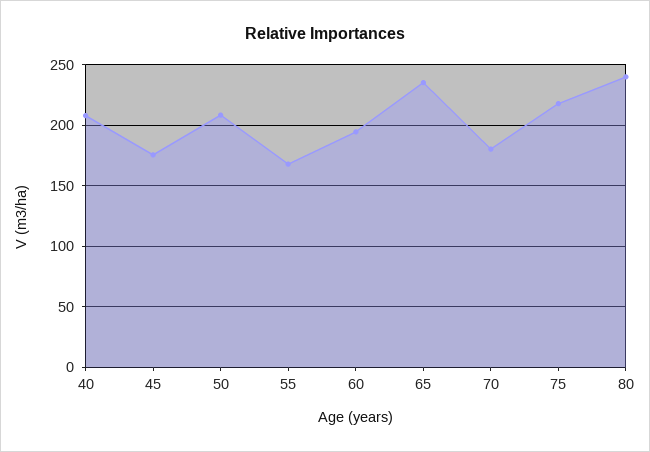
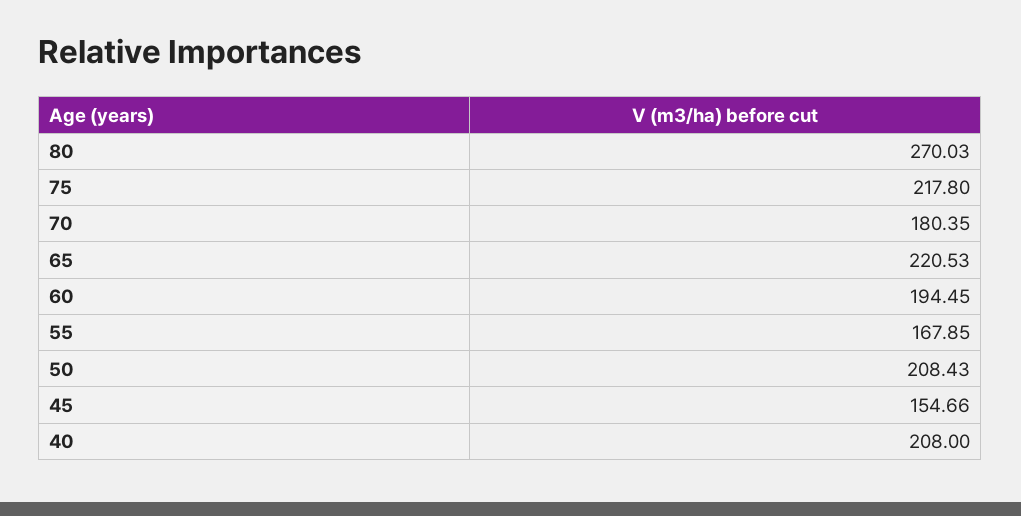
  {
    "40": 208,
-   "45": 175,
+   "45": 154.66,
    "50": 208.43,
    "55": 167.85,
    "60": 194.45,
-   "65": 235,
+   "65": 220.53,
    "70": 180.35,
    "75": 217.8,
-   "80": 240
+   "80": 270.03
  }

